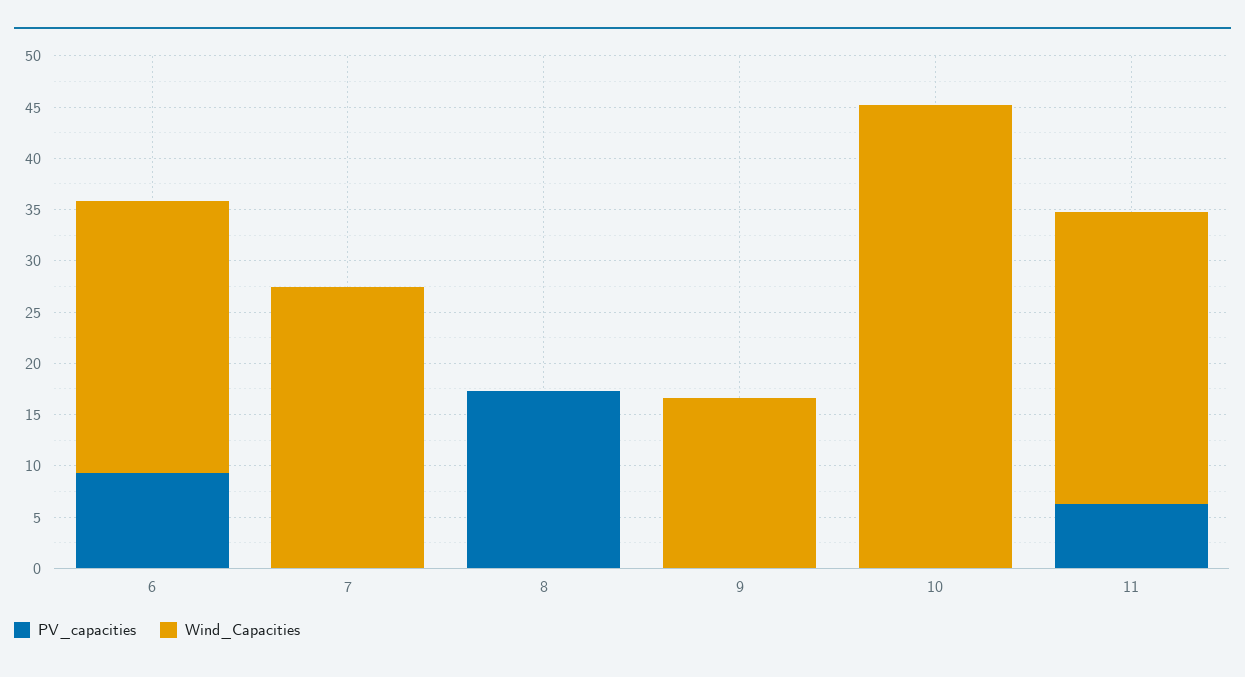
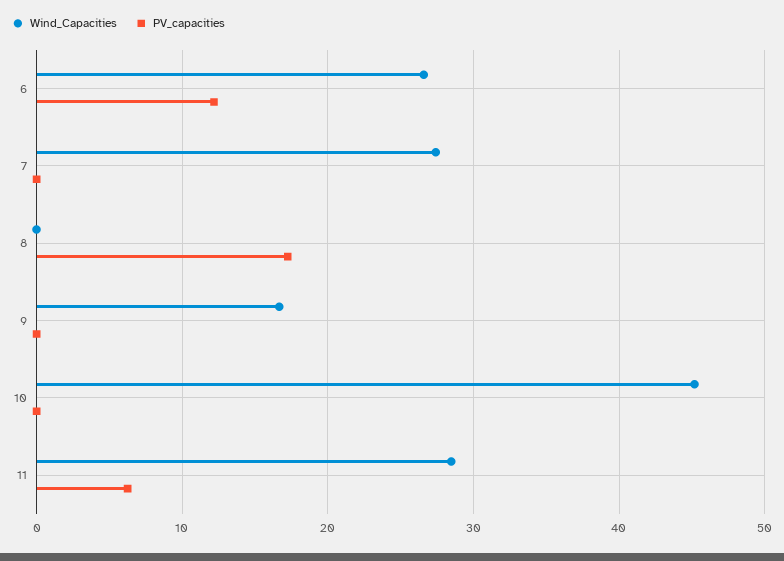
  {
    "PV_capacities": {
-     "6": 9,
+     "6": 12,
      "7": 0,
      "8": 17,
      "9": 0,
      "10": 0,
      "11": 6
    },
    "Wind_Capacities": {
      "6": 27,
      "7": 27,
      "8": 0,
      "9": 17,
      "10": 45,
      "11": 28
    }
  }

